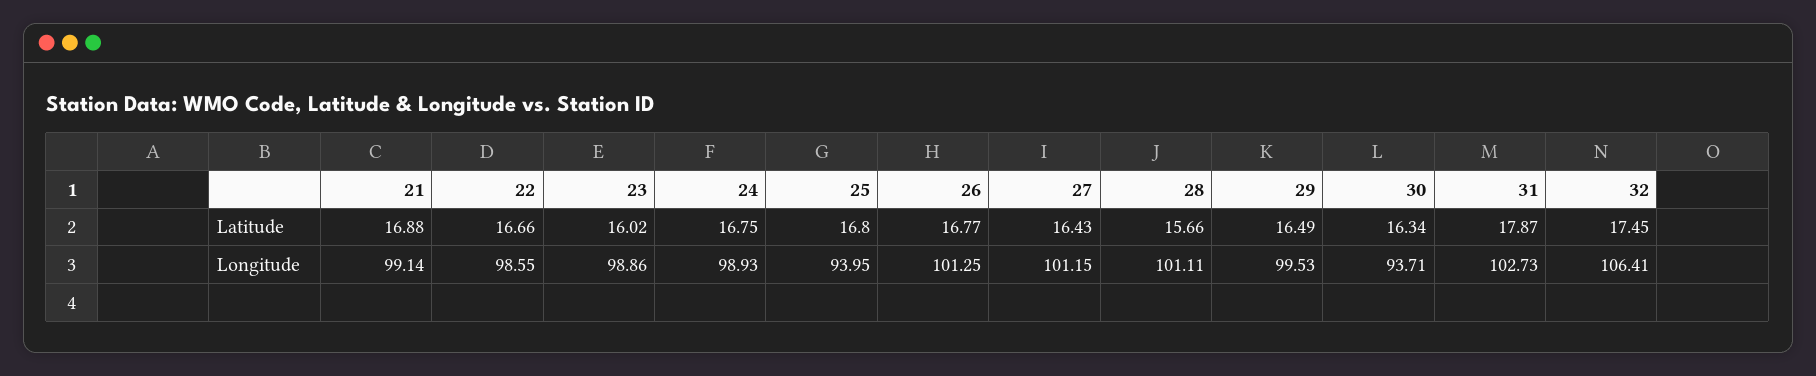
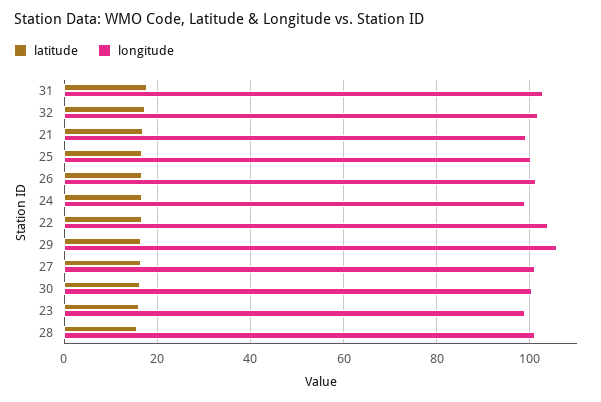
  {
    "Latitude": {
      "21": 16.88,
      "22": 16.66,
      "23": 16.02,
      "24": 16.75,
      "25": 16.8,
      "26": 16.77,
      "27": 16.43,
      "28": 15.66,
      "29": 16.49,
      "30": 16.34,
      "31": 17.87,
      "32": 17.45
    },
    "Longitude": {
      "21": 99.14,
-     "22": 98.55,
+     "22": 104,
      "23": 98.86,
      "24": 98.93,
-     "25": 93.95,
+     "25": 100,
      "26": 101.25,
      "27": 101.15,
      "28": 101.11,
-     "29": 99.53,
+     "29": 106,
-     "30": 93.71,
+     "30": 100,
      "31": 102.73,
-     "32": 106.41
+     "32": 102
    }
  }

